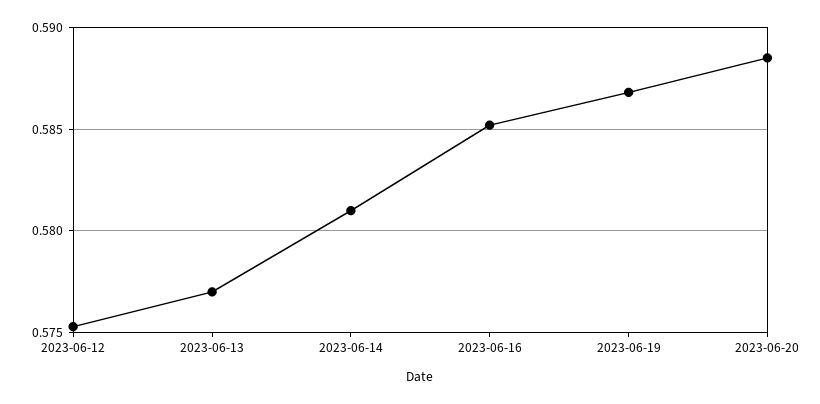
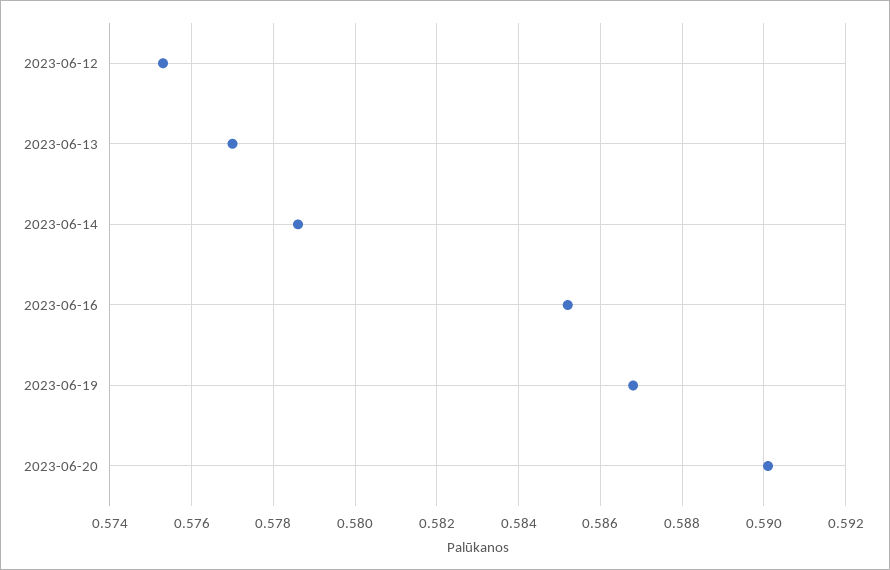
  {
    "2023-06-12": 0.5755,
    "2023-06-13": 0.577,
-   "2023-06-14": 0.581,
+   "2023-06-14": 0.5785,
    "2023-06-16": 0.585,
    "2023-06-19": 0.587,
-   "2023-06-20": 0.5885
+   "2023-06-20": 0.59
  }

